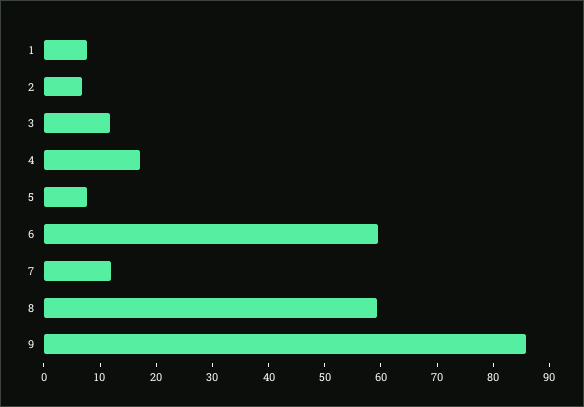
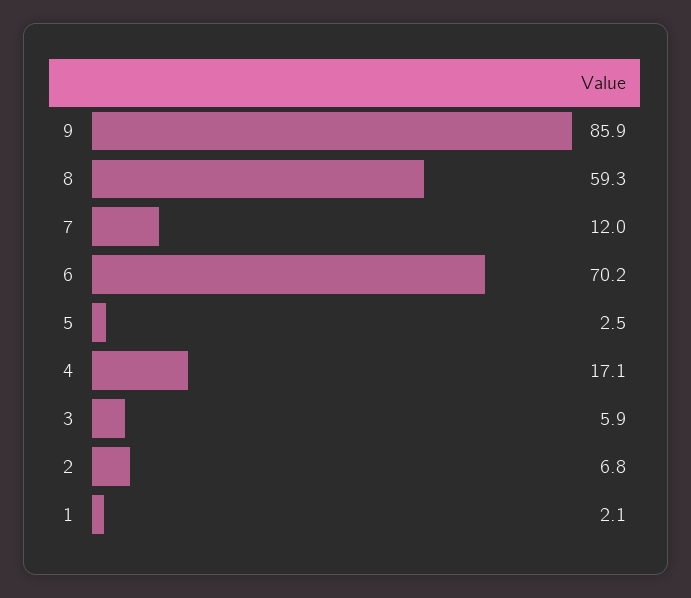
  {
-   "1": 8,
+   "1": 2.1,
    "2": 6.8,
-   "3": 12,
+   "3": 5.9,
    "4": 17.1,
-   "5": 8,
+   "5": 2.5,
-   "6": 60,
+   "6": 70.2,
    "7": 12,
    "8": 59.3,
    "9": 85.9
  }

